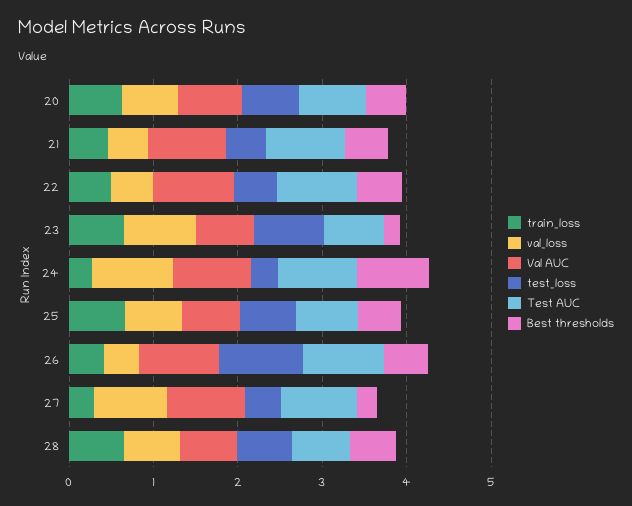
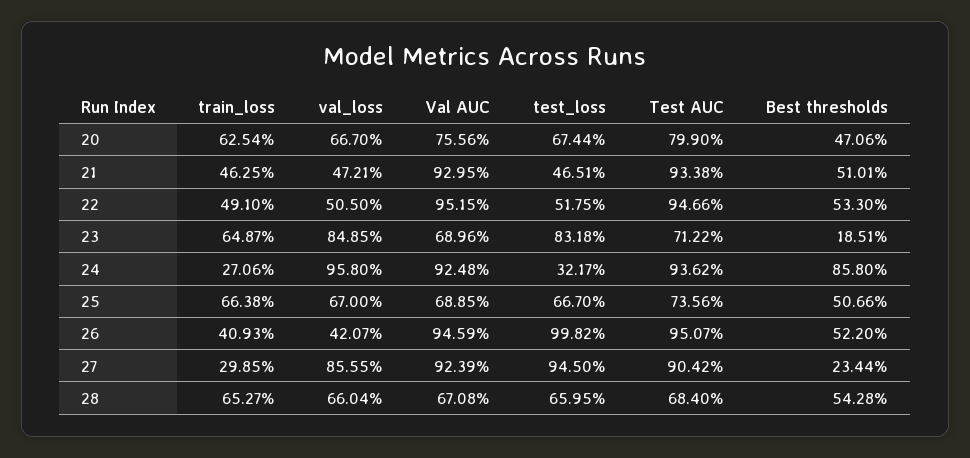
  {
    "train_loss": {
      "20": 0.6254,
      "21": 0.4625,
      "22": 0.491,
      "23": 0.6487,
      "24": 0.2706,
      "25": 0.6638,
      "26": 0.4093,
      "27": 0.2985,
      "28": 0.6527
    },
    "val_loss": {
      "20": 0.667,
      "21": 0.4721,
      "22": 0.505,
      "23": 0.8485,
      "24": 0.958,
      "25": 0.67,
      "26": 0.4207,
      "27": 0.8555,
      "28": 0.6604
    },
    "Val AUC": {
      "20": 0.7556,
      "21": 0.9295,
      "22": 0.9515,
      "23": 0.6896,
      "24": 0.9248,
      "25": 0.6885,
      "26": 0.9459,
      "27": 0.9239,
      "28": 0.6708
    },
    "test_loss": {
      "20": 0.6744,
      "21": 0.4651,
      "22": 0.5175,
      "23": 0.8318,
      "24": 0.3217,
      "25": 0.667,
      "26": 0.9982,
-     "27": 0.4,
+     "27": 0.945,
      "28": 0.6595
    },
    "Test AUC": {
      "20": 0.799,
      "21": 0.9338,
      "22": 0.9466,
      "23": 0.7122,
      "24": 0.9362,
      "25": 0.7356,
      "26": 0.9507,
      "27": 0.9042,
      "28": 0.684
    },
    "Best thresholds": {
      "20": 0.4706,
      "21": 0.5101,
      "22": 0.533,
      "23": 0.1851,
      "24": 0.858,
      "25": 0.5066,
      "26": 0.522,
      "27": 0.2344,
      "28": 0.5428
    }
  }

